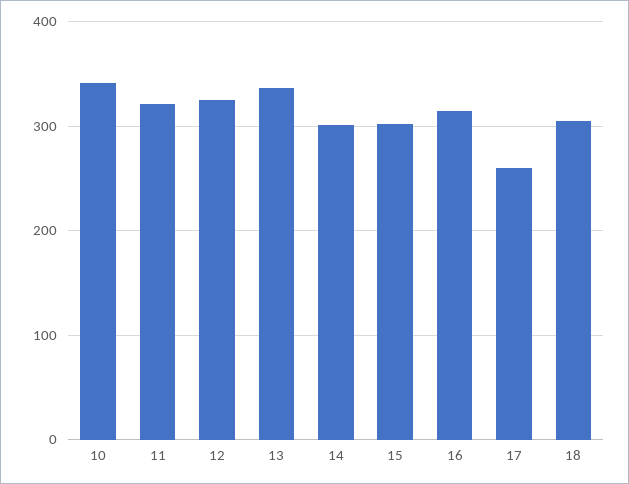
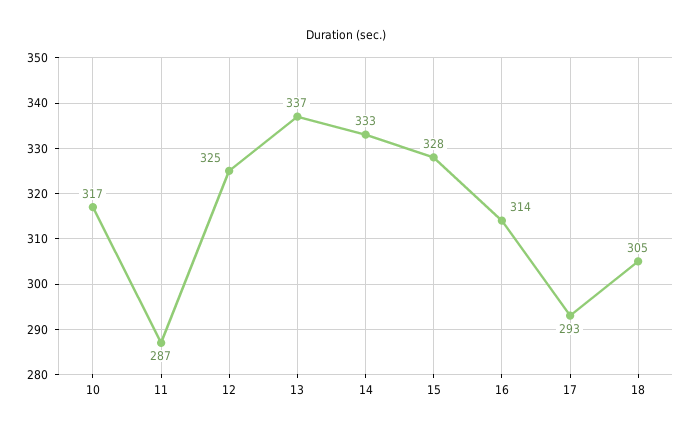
  {
-   "10": 340,
+   "10": 317,
-   "11": 320,
+   "11": 287,
    "12": 325,
    "13": 337,
-   "14": 300,
+   "14": 333,
-   "15": 300,
+   "15": 328,
    "16": 314,
-   "17": 260,
+   "17": 293,
    "18": 305
  }

